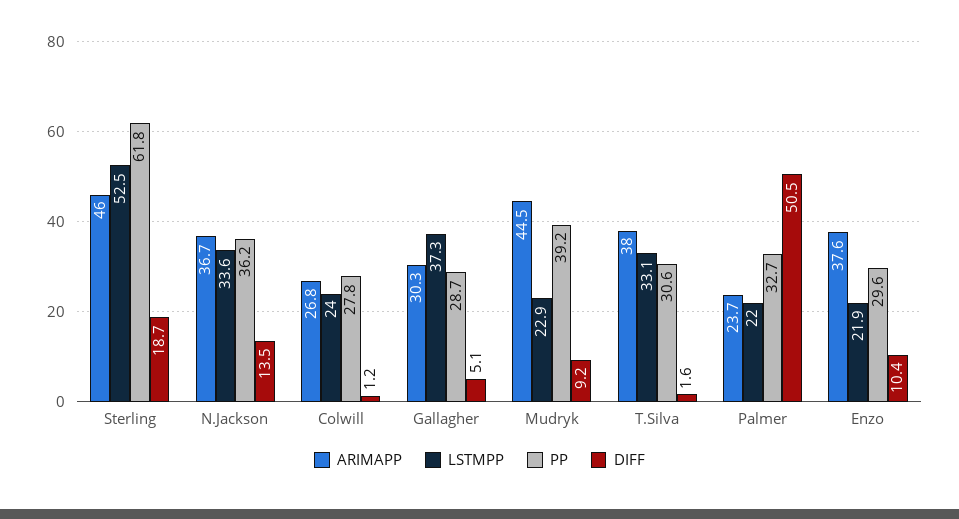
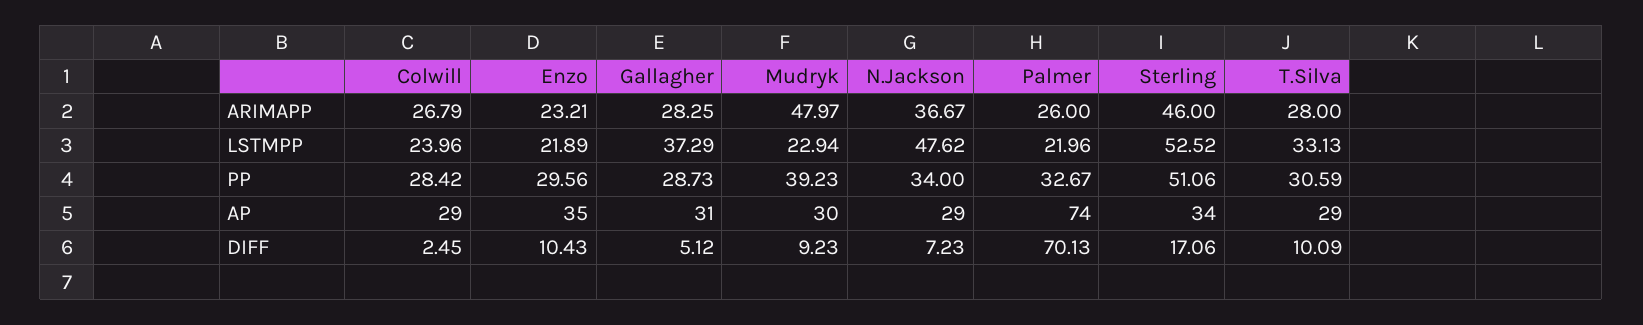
  {
    "ARIMAPP": {
      "Sterling": 46,
      "N.Jackson": 36.67,
      "Colwill": 26.79,
-     "Gallagher": 30.3,
+     "Gallagher": 28.25,
-     "Mudryk": 44.5,
+     "Mudryk": 47.97,
-     "T.Silva": 38,
+     "T.Silva": 28,
-     "Palmer": 23.7,
+     "Palmer": 26,
-     "Enzo": 37.6
+     "Enzo": 23.21
    },
    "LSTMPP": {
      "Sterling": 52.52,
-     "N.Jackson": 33.6,
+     "N.Jackson": 47.62,
      "Colwill": 23.96,
      "Gallagher": 37.29,
      "Mudryk": 22.94,
      "T.Silva": 33.13,
      "Palmer": 21.96,
      "Enzo": 21.89
    },
    "PP": {
-     "Sterling": 61.8,
+     "Sterling": 51.06,
-     "N.Jackson": 36.2,
+     "N.Jackson": 34,
-     "Colwill": 27.8,
+     "Colwill": 28.42,
      "Gallagher": 28.73,
      "Mudryk": 39.23,
      "T.Silva": 30.59,
      "Palmer": 32.67,
      "Enzo": 29.56
    },
    "DIFF": {
-     "Sterling": 18.7,
+     "Sterling": 17.06,
-     "N.Jackson": 13.5,
+     "N.Jackson": 7.23,
-     "Colwill": 1.2,
+     "Colwill": 2.45,
      "Gallagher": 5.12,
      "Mudryk": 9.23,
-     "T.Silva": 1.6,
+     "T.Silva": 10.09,
-     "Palmer": 50.5,
+     "Palmer": 70.13,
      "Enzo": 10.43
-   }
+   },
+   "AP": {
+     "Colwill": 29,
+     "Enzo": 35,
+     "Gallagher": 31,
+     "Mudryk": 30,
+     "N.Jackson": 29,
+     "Palmer": 74,
+     "Sterling": 34,
+     "T.Silva": 29
+   }
  }

